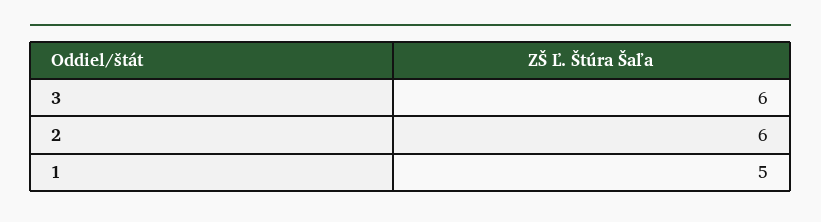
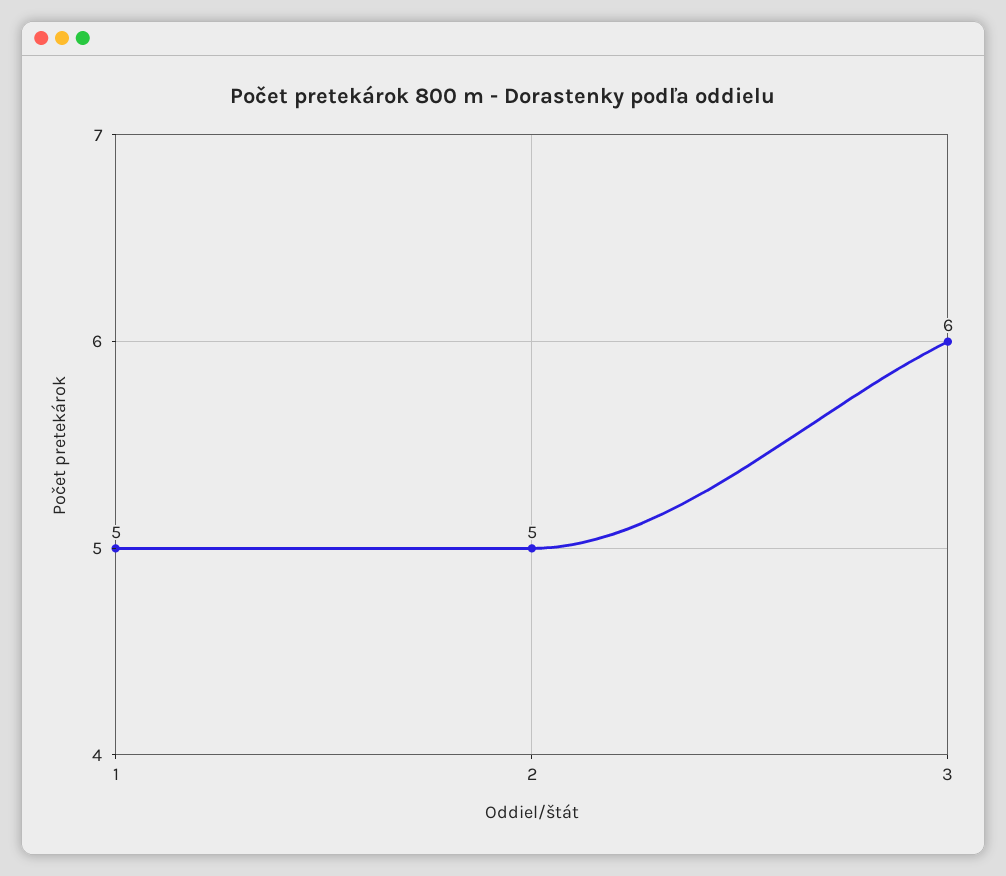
  {
    "3": 6,
-   "2": 6,
+   "2": 5,
    "1": 5
  }

